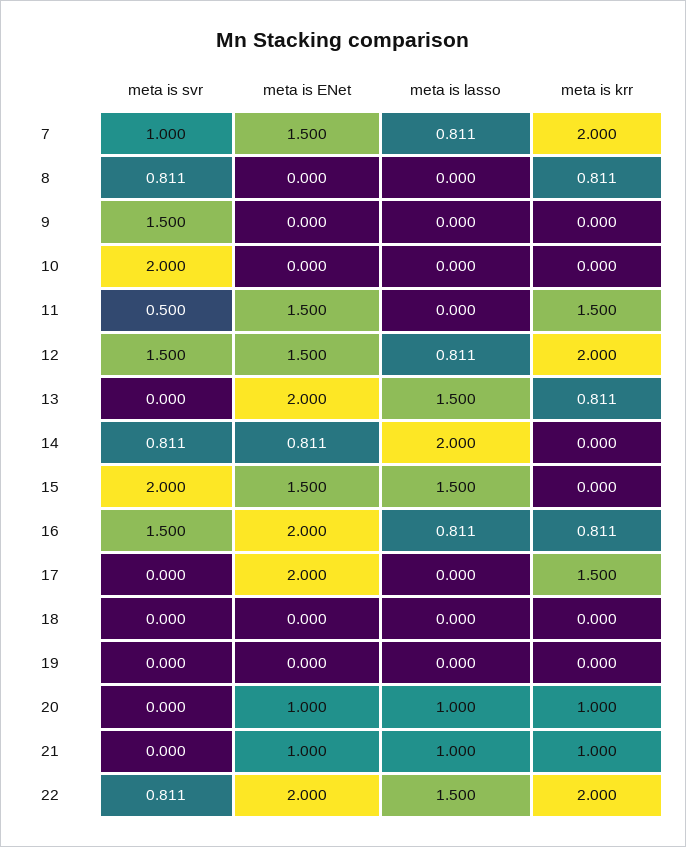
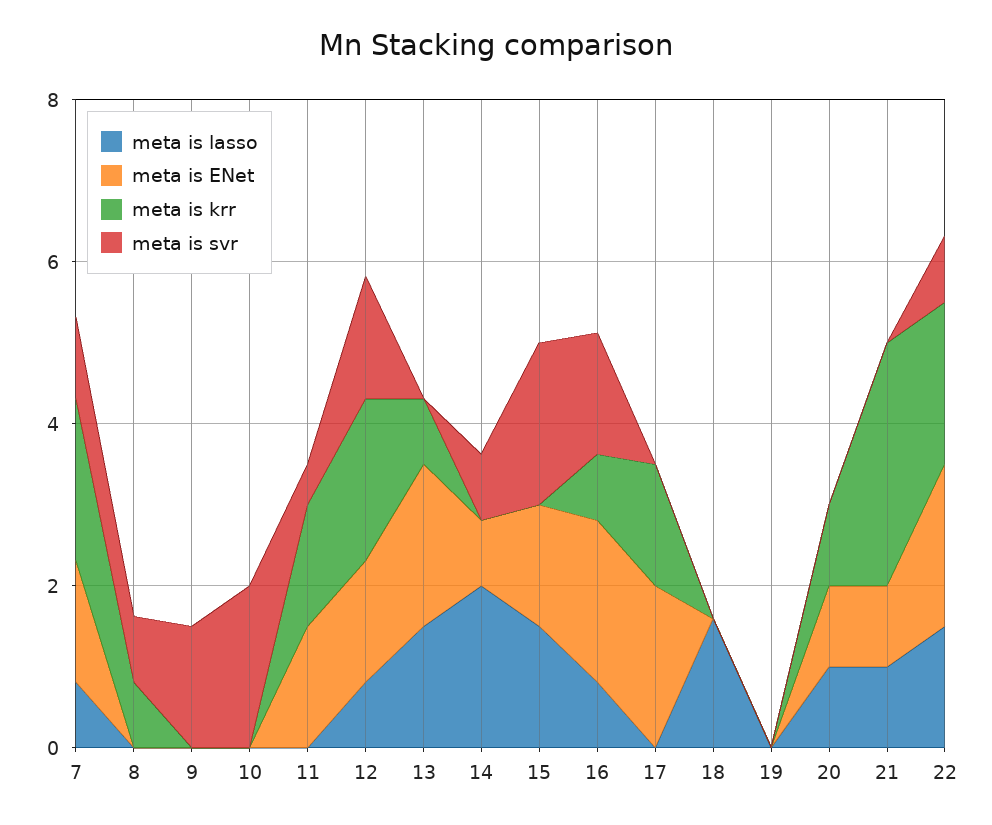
  {
    "meta is svr": {
      "7": 1,
      "8": 0.811,
      "9": 1.5,
      "10": 2,
      "11": 0.5,
      "12": 1.5,
      "13": 0,
      "14": 0.811,
      "15": 2,
      "16": 1.5,
      "17": 0,
      "18": 0,
      "19": 0,
      "20": 0,
      "21": 0,
      "22": 0.811
    },
    "meta is ENet": {
      "7": 1.5,
      "8": 0,
      "9": 0,
      "10": 0,
      "11": 1.5,
      "12": 1.5,
      "13": 2,
      "14": 0.811,
      "15": 1.5,
      "16": 2,
      "17": 2,
      "18": 0,
      "19": 0,
      "20": 1,
      "21": 1,
      "22": 2
    },
    "meta is lasso": {
      "7": 0.811,
      "8": 0,
      "9": 0,
      "10": 0,
      "11": 0,
      "12": 0.811,
      "13": 1.5,
      "14": 2,
      "15": 1.5,
      "16": 0.811,
      "17": 0,
-     "18": 0,
+     "18": 1.5,
      "19": 0,
      "20": 1,
      "21": 1,
      "22": 1.5
    },
    "meta is krr": {
      "7": 2,
      "8": 0.811,
      "9": 0,
      "10": 0,
      "11": 1.5,
      "12": 2,
      "13": 0.811,
      "14": 0,
      "15": 0,
      "16": 0.811,
      "17": 1.5,
      "18": 0,
      "19": 0,
      "20": 1,
-     "21": 1,
+     "21": 3,
      "22": 2
    }
  }

